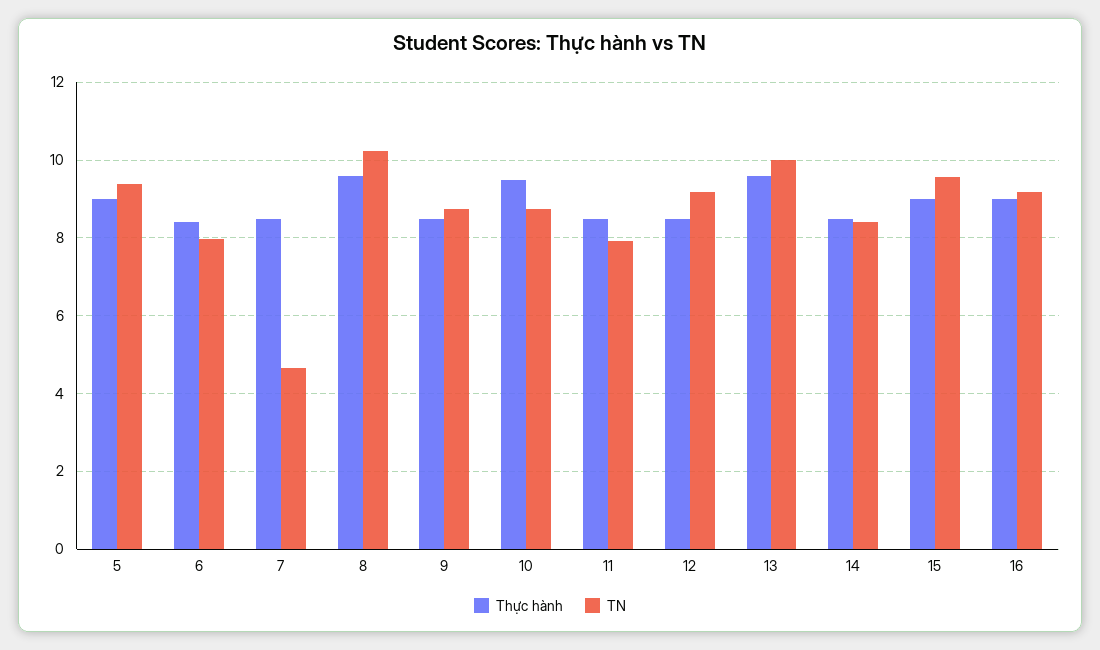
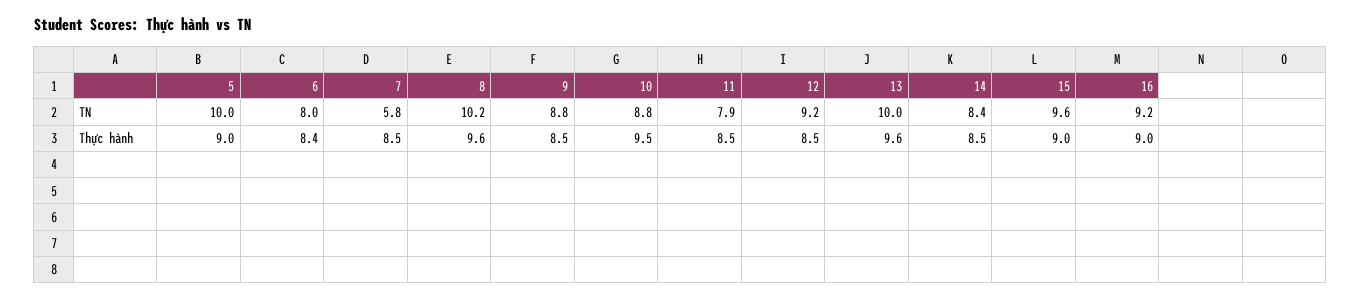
  {
    "Thực hành": {
      "5": 9,
      "6": 8.4,
      "7": 8.5,
      "8": 9.6,
      "9": 8.5,
      "10": 9.5,
      "11": 8.5,
      "12": 8.5,
      "13": 9.6,
      "14": 8.5,
      "15": 9,
      "16": 9
    },
    "TN": {
-     "5": 9.4,
+     "5": 10,
      "6": 8,
-     "7": 4.6,
+     "7": 5.8,
      "8": 10.2,
      "9": 8.8,
      "10": 8.8,
      "11": 7.9,
      "12": 9.2,
      "13": 10,
      "14": 8.4,
      "15": 9.6,
      "16": 9.2
    }
  }

